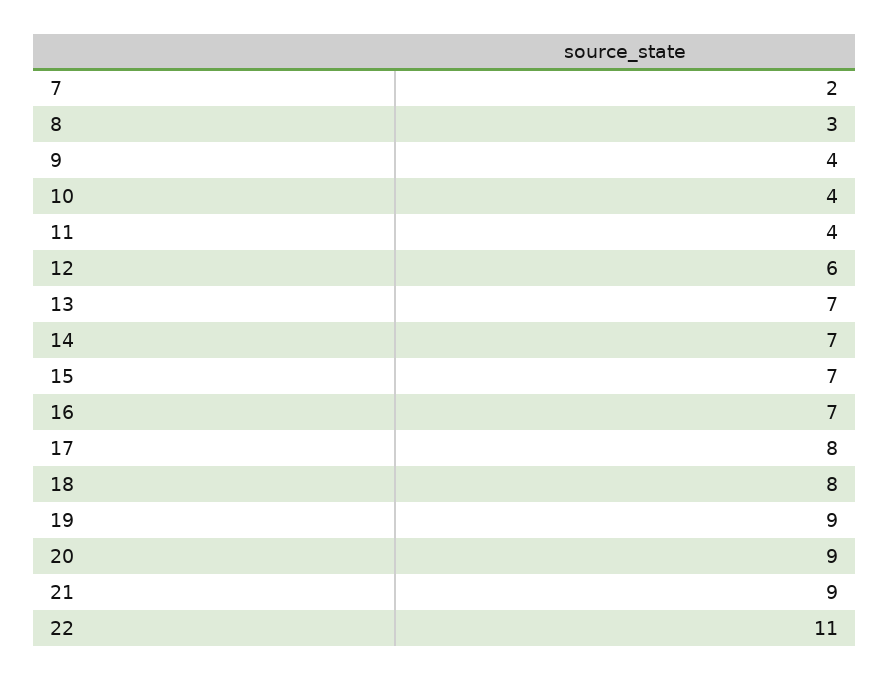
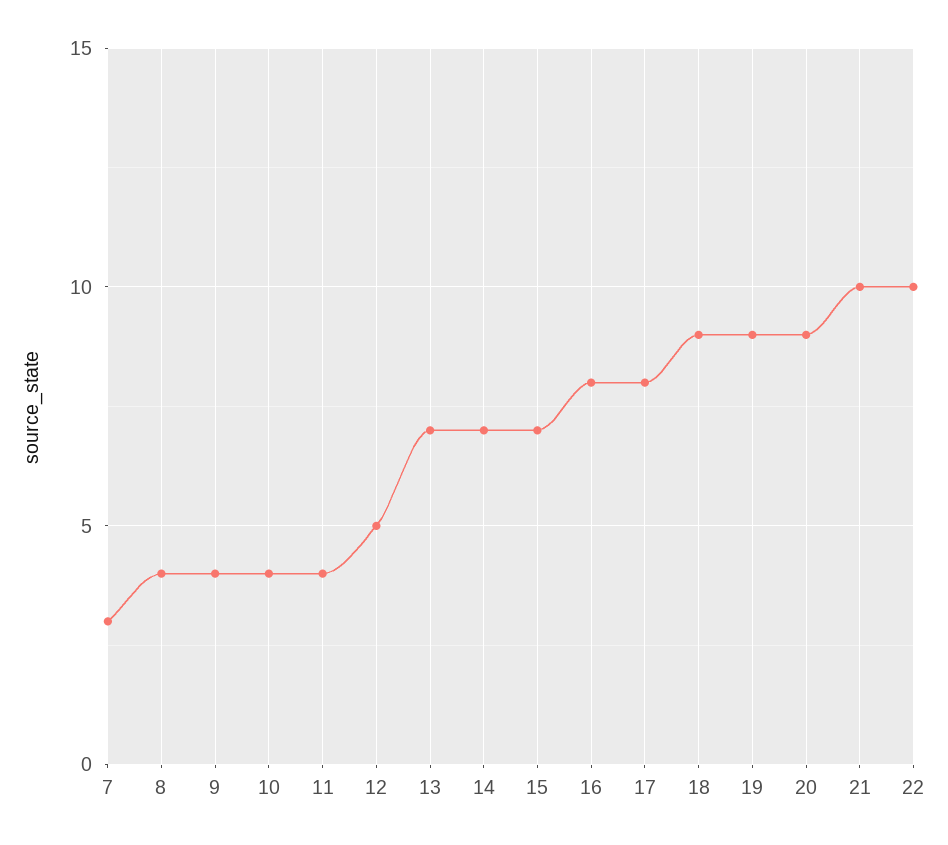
  {
-   "7": 2,
+   "7": 3,
-   "8": 3,
+   "8": 4,
    "9": 4,
    "10": 4,
    "11": 4,
-   "12": 6,
+   "12": 5,
    "13": 7,
    "14": 7,
    "15": 7,
-   "16": 7,
+   "16": 8,
    "17": 8,
-   "18": 8,
+   "18": 9,
    "19": 9,
    "20": 9,
-   "21": 9,
+   "21": 10,
-   "22": 11
+   "22": 10
  }

